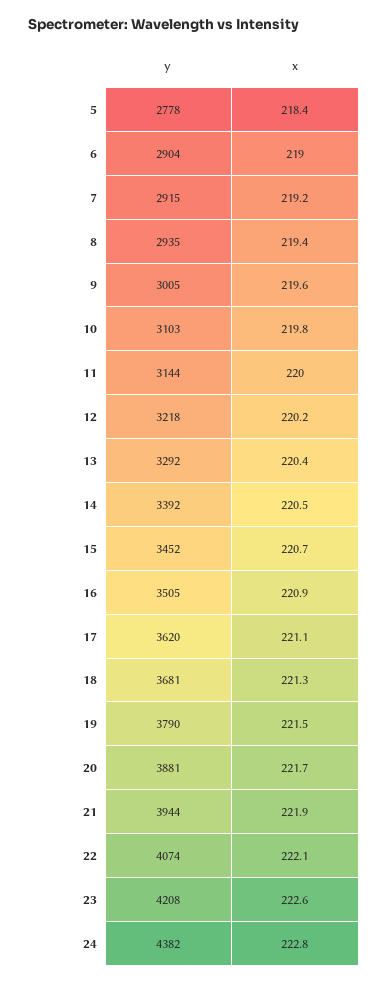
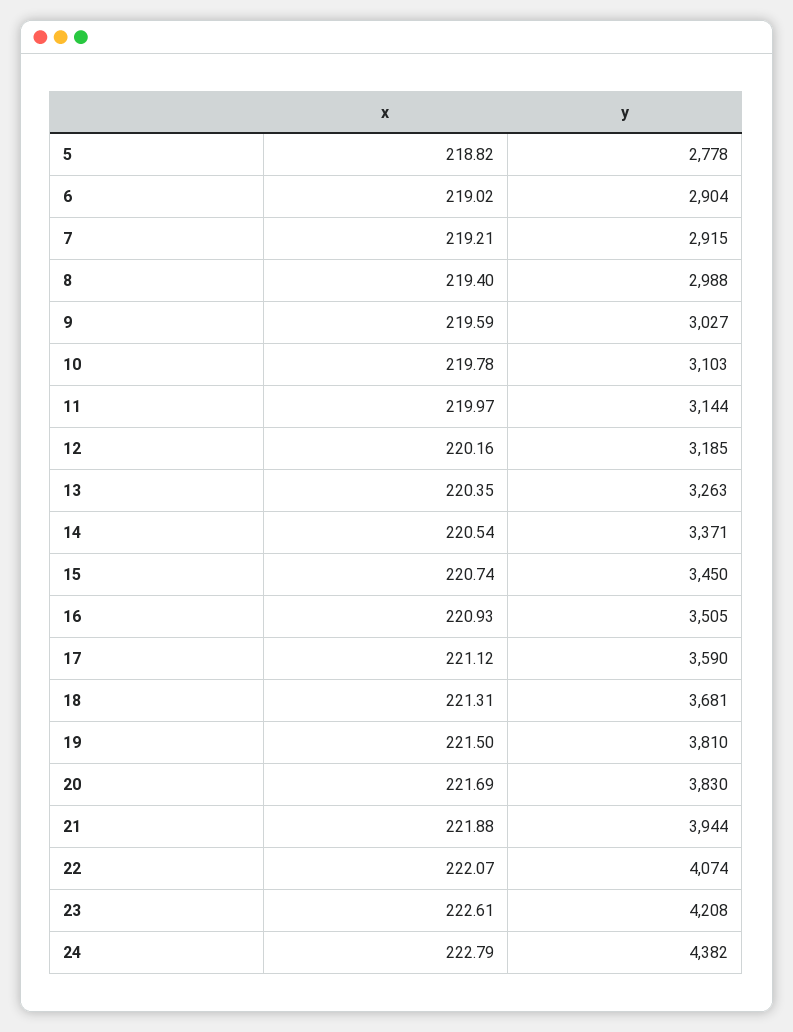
  {
    "y": {
      "5": 2778,
      "6": 2904,
      "7": 2915,
-     "8": 2935,
+     "8": 2988,
-     "9": 3005,
+     "9": 3027,
      "10": 3103,
      "11": 3144,
-     "12": 3218,
+     "12": 3185,
-     "13": 3292,
+     "13": 3263,
-     "14": 3392,
+     "14": 3371,
-     "15": 3452,
+     "15": 3450,
      "16": 3505,
-     "17": 3620,
+     "17": 3590,
      "18": 3681,
-     "19": 3790,
+     "19": 3810,
-     "20": 3881,
+     "20": 3830,
      "21": 3944,
      "22": 4074,
      "23": 4208,
      "24": 4382
    },
    "x": {
-     "5": 218.4,
+     "5": 218.82,
      "6": 219.02,
      "7": 219.21,
      "8": 219.4,
      "9": 219.59,
      "10": 219.78,
      "11": 219.97,
      "12": 220.16,
      "13": 220.35,
      "14": 220.54,
      "15": 220.74,
      "16": 220.93,
      "17": 221.12,
      "18": 221.31,
      "19": 221.5,
      "20": 221.69,
      "21": 221.88,
      "22": 222.07,
      "23": 222.61,
      "24": 222.79
    }
  }

